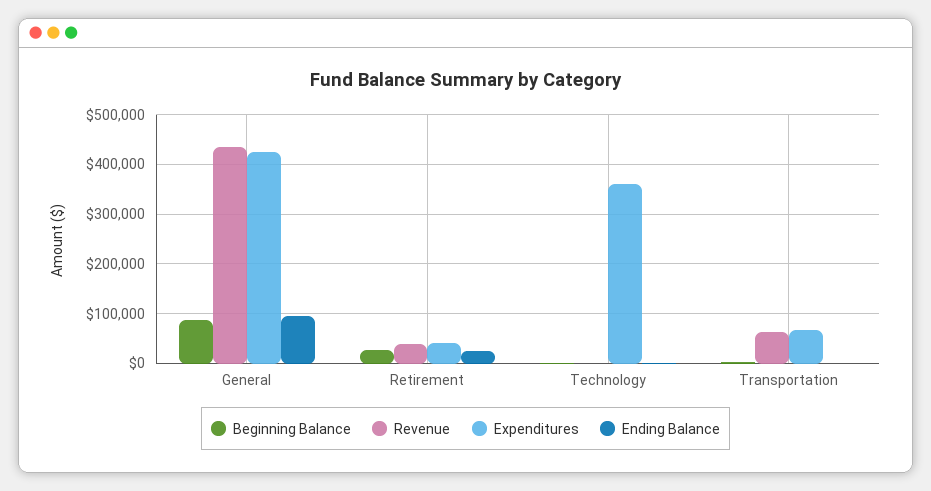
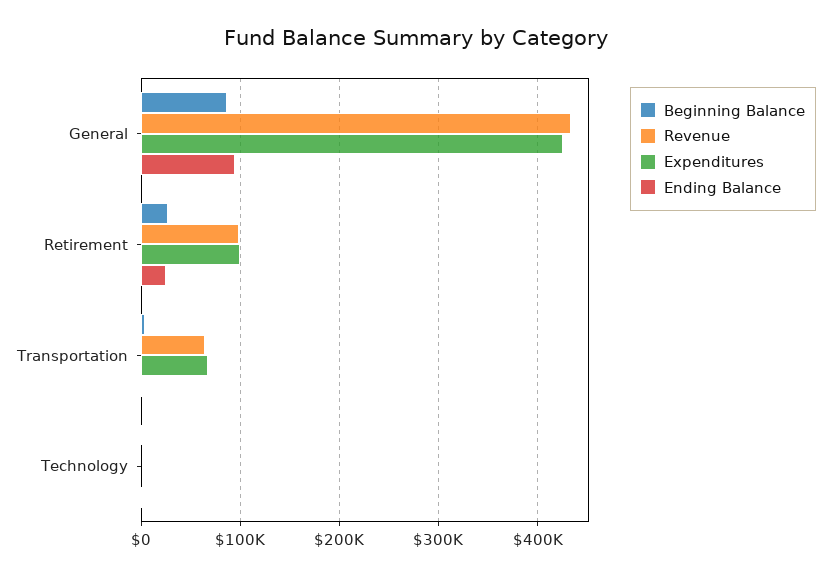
  {
    "Beginning Balance": {
      "General": 90000,
      "Retirement": 30000,
      "Technology": 0,
      "Transportation": 0
    },
    "Revenue": {
      "General": 430000,
-     "Retirement": 40000,
+     "Retirement": 100000,
      "Technology": 0,
      "Transportation": 60000
    },
    "Expenditures": {
      "General": 430000,
-     "Retirement": 40000,
+     "Retirement": 100000,
-     "Technology": 360000,
+     "Technology": 0,
      "Transportation": 70000
    },
    "Ending Balance": {
      "General": 90000,
      "Retirement": 20000,
      "Technology": 0,
      "Transportation": 0
    }
  }

